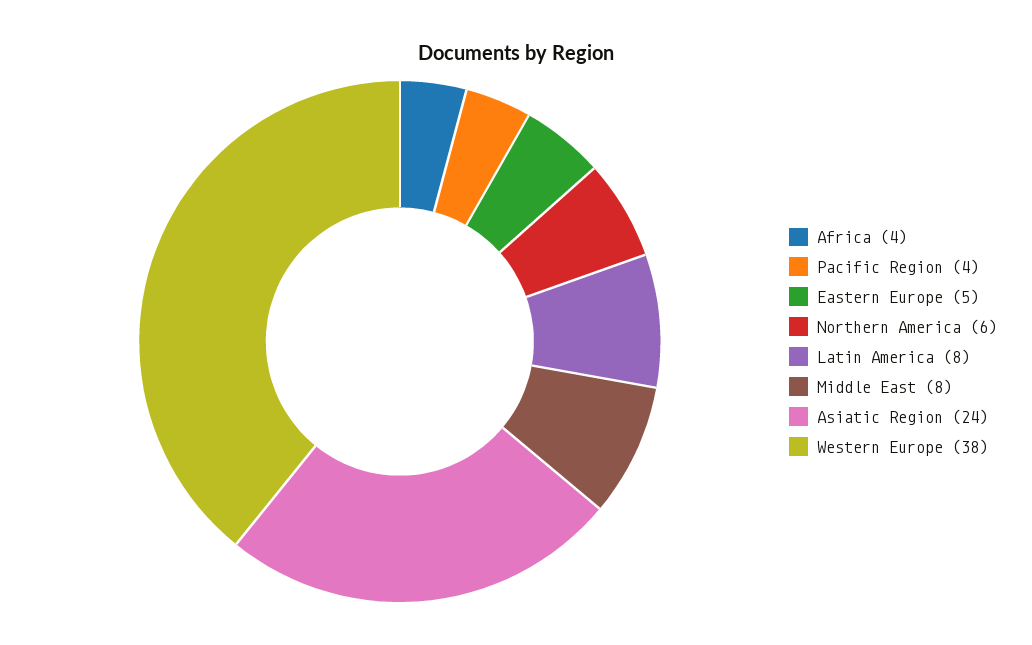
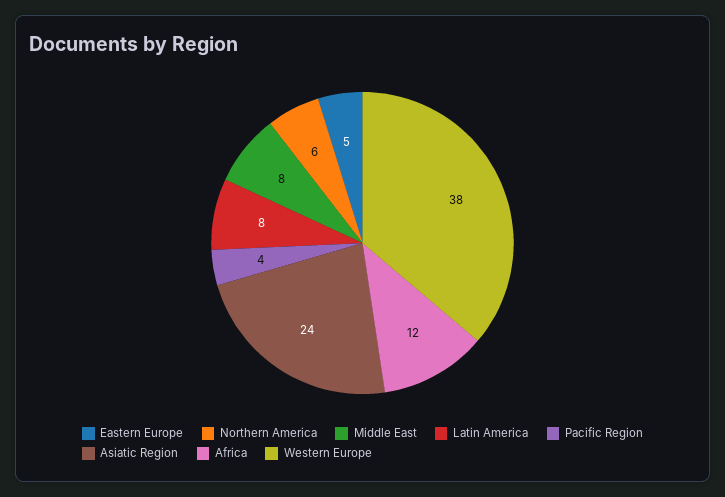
  {
-   "Africa": 4,
+   "Africa": 12,
    "Pacific Region": 4,
    "Eastern Europe": 5,
    "Northern America": 6,
    "Latin America": 8,
    "Middle East": 8,
    "Asiatic Region": 24,
    "Western Europe": 38
  }

